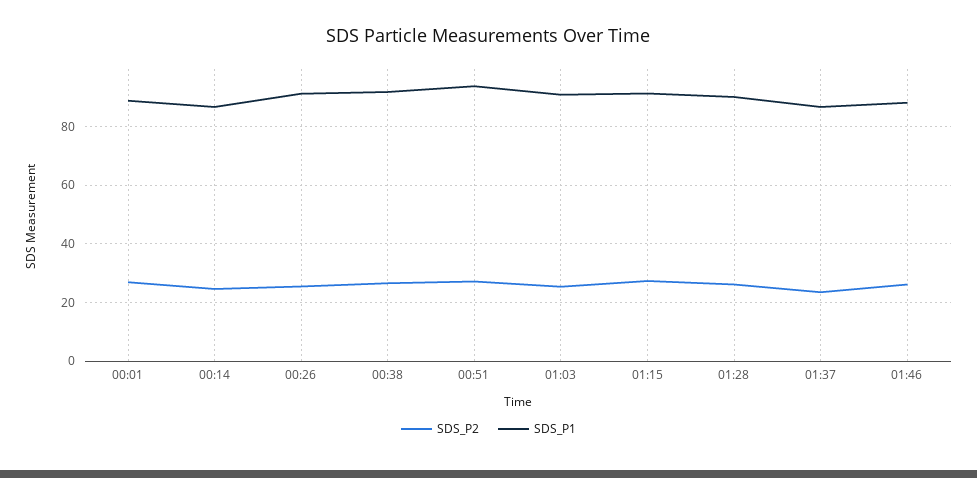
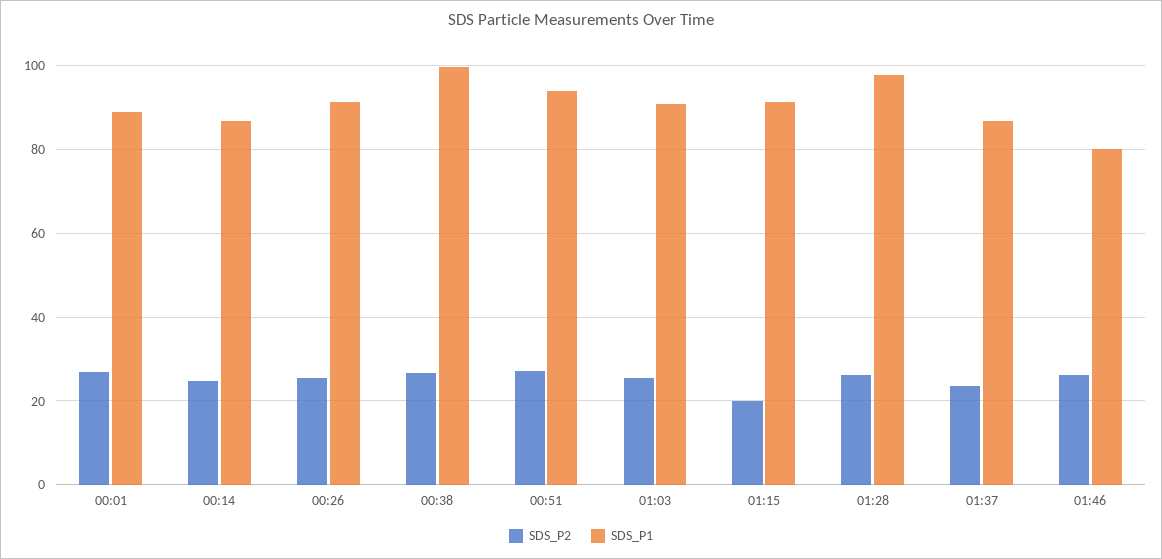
  {
    "SDS_P2": {
      "00:01": 28,
      "00:14": 24,
      "00:26": 26,
      "00:38": 26,
      "00:51": 28,
      "01:03": 26,
-     "01:15": 27.5,
+     "01:15": 20,
      "01:28": 26,
      "01:37": 24,
      "01:46": 26
    },
    "SDS_P1": {
      "00:01": 88,
      "00:14": 86,
      "00:26": 92,
-     "00:38": 92.5,
+     "00:38": 100,
      "00:51": 94,
      "01:03": 90,
      "01:15": 92,
-     "01:28": 90,
+     "01:28": 98,
      "01:37": 86,
-     "01:46": 87.5
+     "01:46": 80
    }
  }

